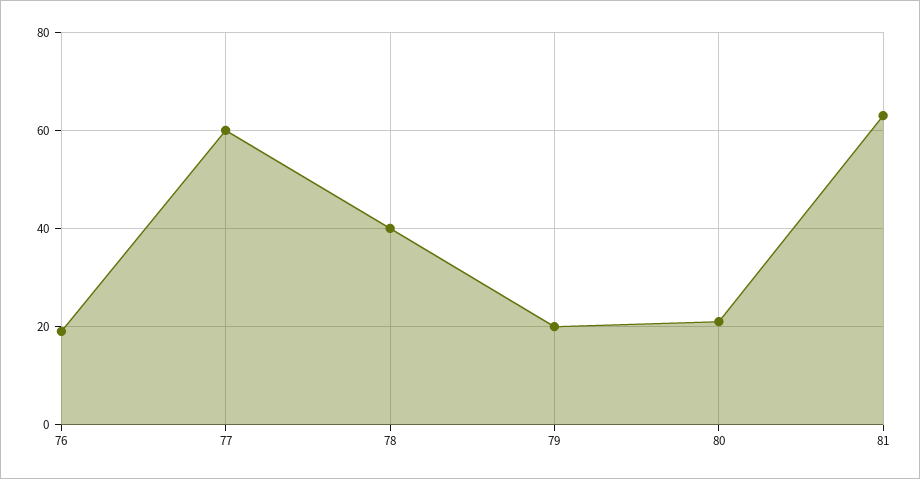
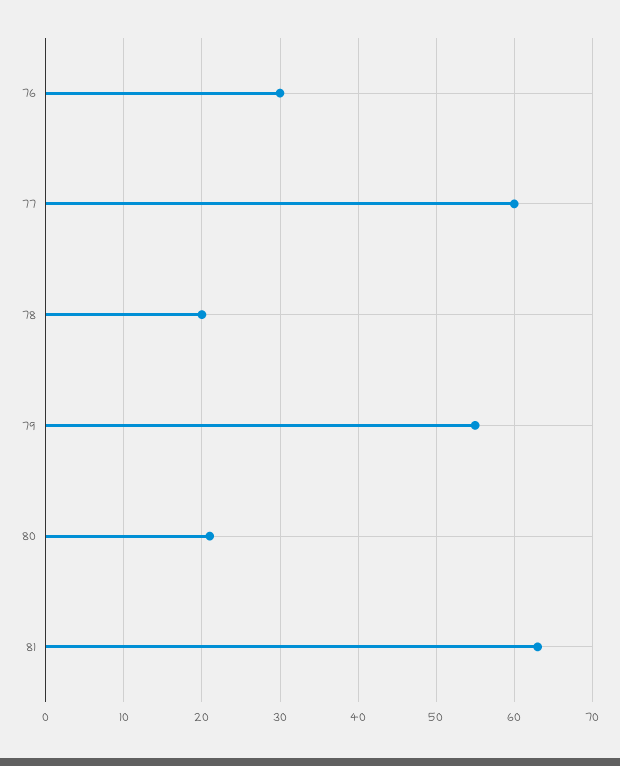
  {
-   "76": 20,
+   "76": 30,
    "77": 60,
-   "78": 40,
+   "78": 20,
-   "79": 20,
+   "79": 55,
    "80": 21,
    "81": 63
  }

